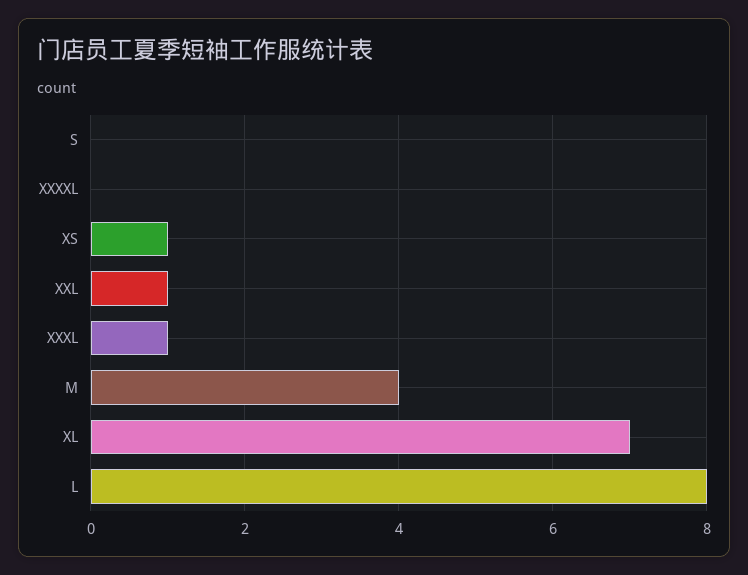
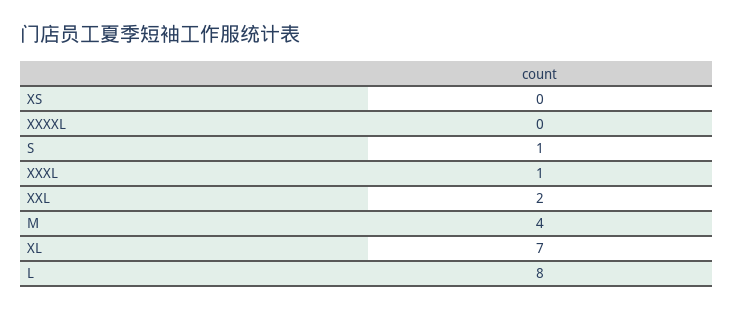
  {
-   "S": 0,
+   "S": 1,
    "XXXXL": 0,
-   "XS": 1,
+   "XS": 0,
-   "XXL": 1,
+   "XXL": 2,
    "XXXL": 1,
    "M": 4,
    "XL": 7,
    "L": 8
  }

